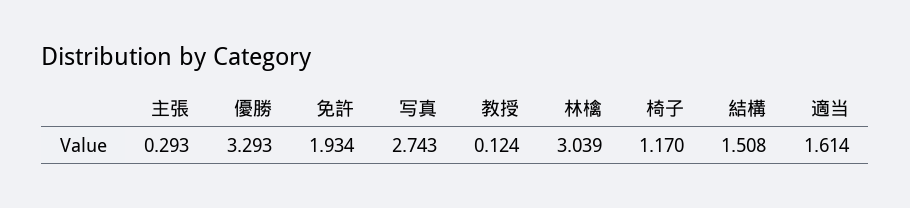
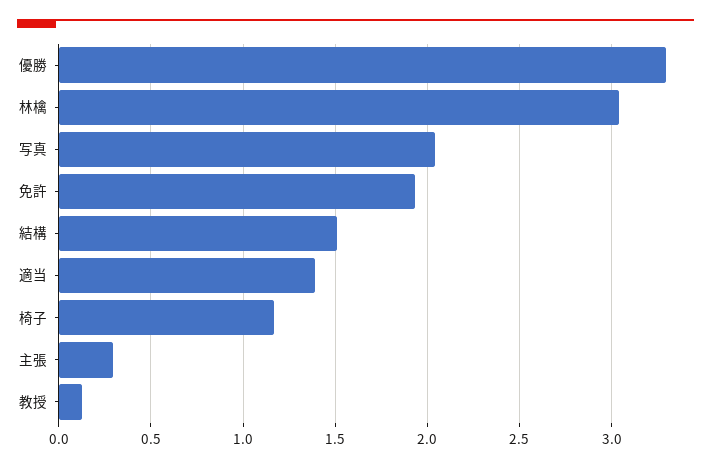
  {
    "主張": 0.293,
    "優勝": 3.293,
    "免許": 1.934,
-   "写真": 2.743,
+   "写真": 2.05,
    "教授": 0.124,
    "林檎": 3.039,
    "椅子": 1.17,
    "結構": 1.508,
-   "適当": 1.614
+   "適当": 1.4
  }

